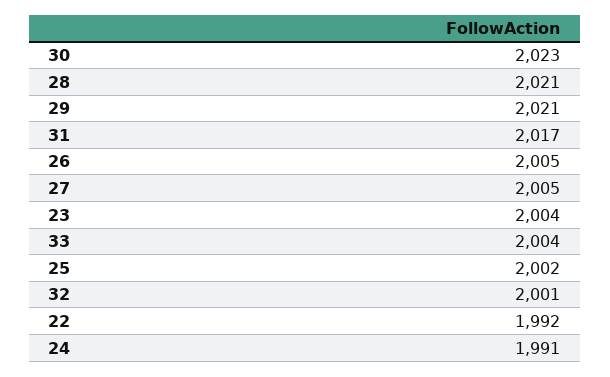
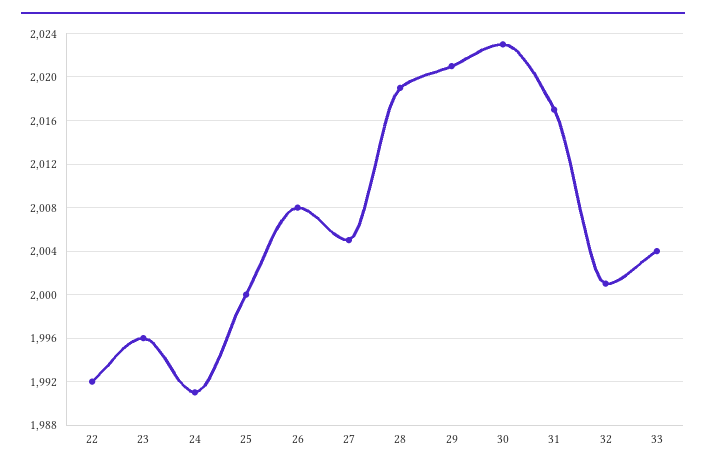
  {
    "30": 2023,
-   "28": 2021,
+   "28": 2019,
    "29": 2021,
    "31": 2017,
-   "26": 2005,
+   "26": 2008,
    "27": 2005,
-   "23": 2004,
+   "23": 1996,
    "33": 2004,
-   "25": 2002,
+   "25": 2000,
    "32": 2001,
    "22": 1992,
    "24": 1991
  }

